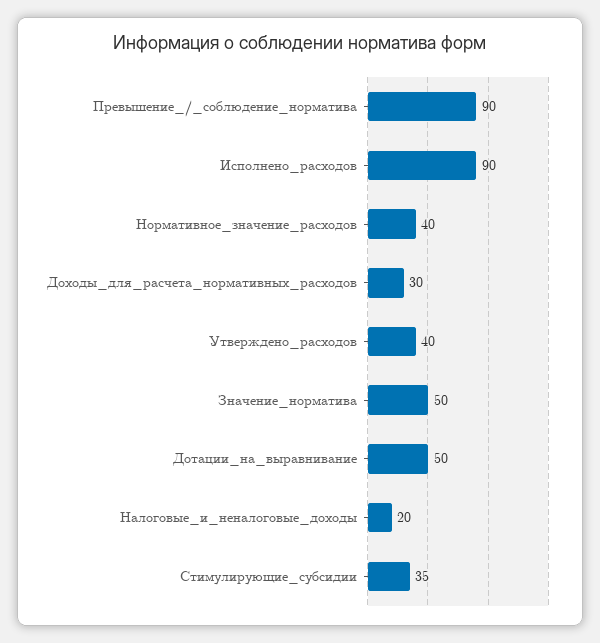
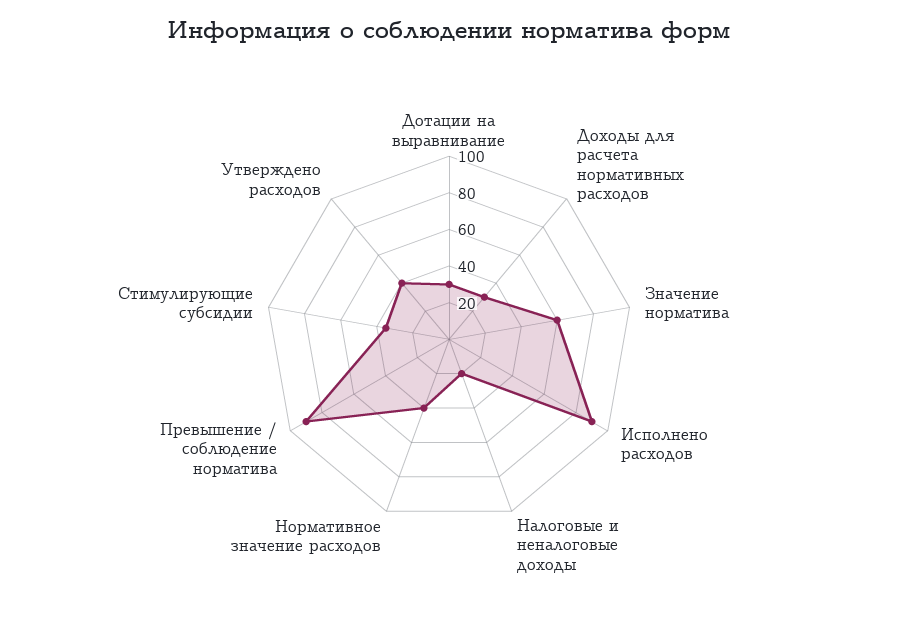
  {
    "Превышение_/_соблюдение_норматива": 90,
    "Исполнено_расходов": 90,
    "Нормативное_значение_расходов": 40,
    "Доходы_для_расчета_нормативных_расходов": 30,
    "Утверждено_расходов": 40,
-   "Значение_норматива": 50,
+   "Значение_норматива": 60,
-   "Дотации_на_выравнивание": 50,
+   "Дотации_на_выравнивание": 30,
    "Налоговые_и_неналоговые_доходы": 20,
    "Стимулирующие_субсидии": 35
  }

